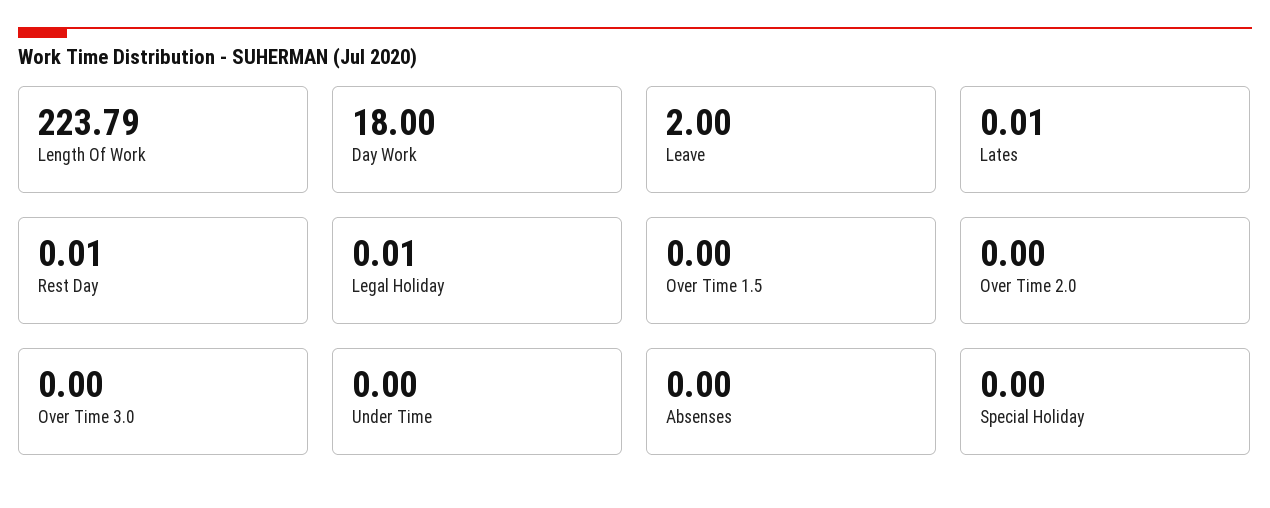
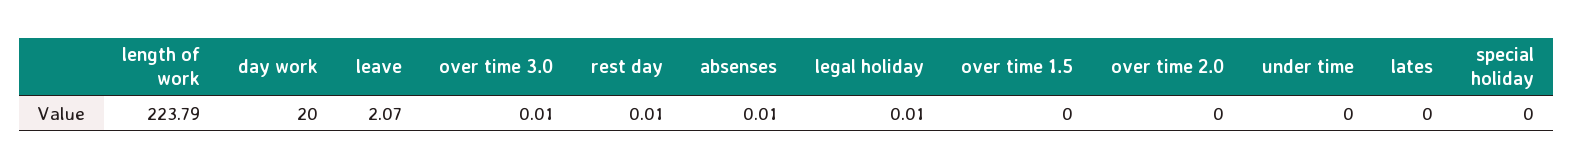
  {
    "Length Of Work": 223.79,
-   "Day Work": 18,
+   "Day Work": 20,
-   "Leave": 2,
+   "Leave": 2.07,
-   "Lates": 0.01,
+   "Lates": 0,
    "Rest Day": 0.01,
    "Legal Holiday": 0.01,
    "Over Time 1.5": 0,
    "Over Time 2.0": 0,
-   "Over Time 3.0": 0,
+   "Over Time 3.0": 0.01,
    "Under Time": 0,
-   "Absenses": 0,
+   "Absenses": 0.01,
    "Special Holiday": 0
  }

